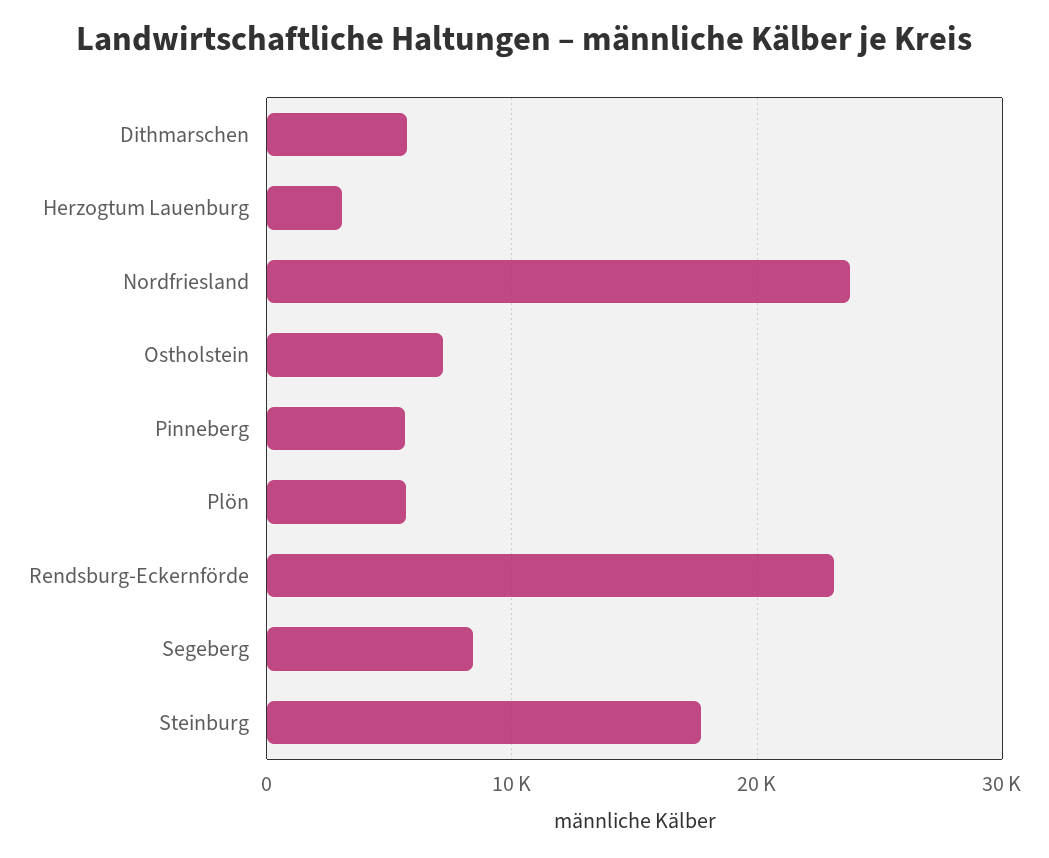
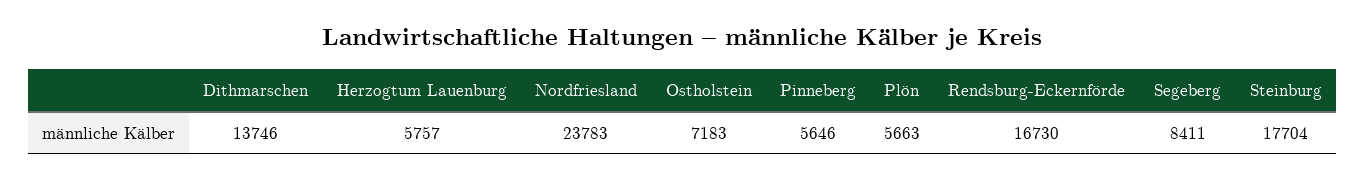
  {
-   "Dithmarschen": 6000,
+   "Dithmarschen": 13746,
-   "Herzogtum Lauenburg": 3000,
+   "Herzogtum Lauenburg": 5757,
    "Nordfriesland": 23783,
    "Ostholstein": 7183,
    "Pinneberg": 5646,
    "Plön": 5663,
-   "Rendsburg-Eckernförde": 23000,
+   "Rendsburg-Eckernförde": 16730,
    "Segeberg": 8411,
    "Steinburg": 17704
  }

